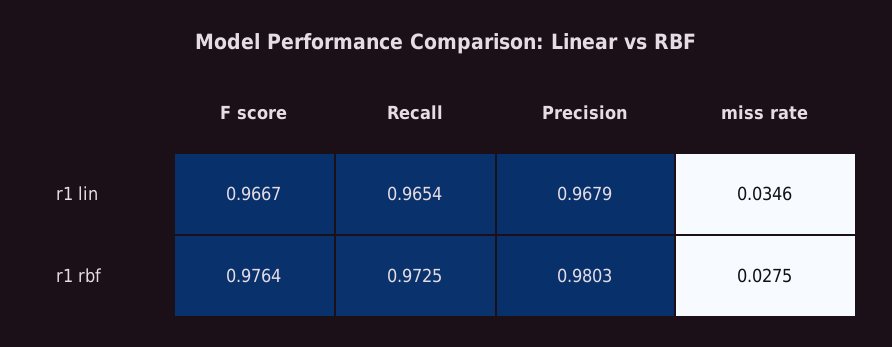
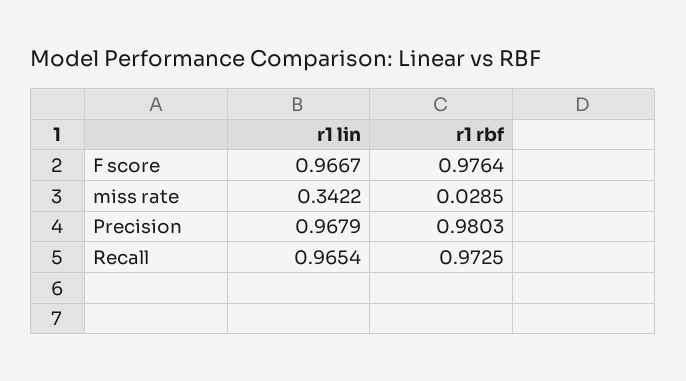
  {
    "F score": {
      "r1 lin": 0.9667,
      "r1 rbf": 0.9764
    },
    "Recall": {
      "r1 lin": 0.9654,
      "r1 rbf": 0.9725
    },
    "Precision": {
      "r1 lin": 0.9679,
      "r1 rbf": 0.9803
    },
    "miss rate": {
-     "r1 lin": 0.0346,
+     "r1 lin": 0.3422,
-     "r1 rbf": 0.0275
+     "r1 rbf": 0.0285
    }
  }

